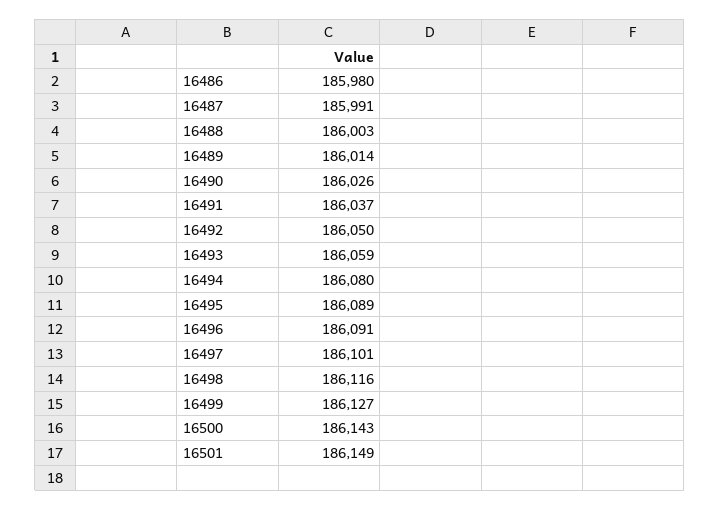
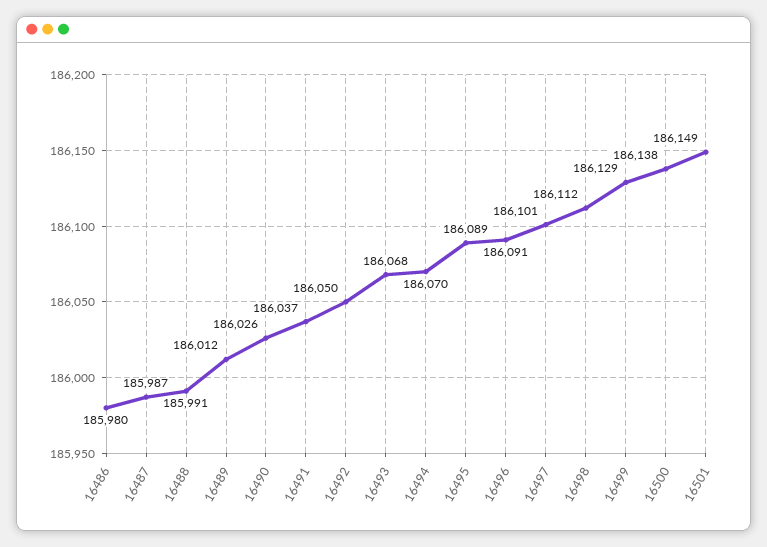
  {
    "16486": 185980,
-   "16487": 185991,
+   "16487": 185987,
-   "16488": 186003,
+   "16488": 185991,
-   "16489": 186014,
+   "16489": 186012,
    "16490": 186026,
    "16491": 186037,
    "16492": 186050,
-   "16493": 186059,
+   "16493": 186068,
-   "16494": 186080,
+   "16494": 186070,
    "16495": 186089,
    "16496": 186091,
    "16497": 186101,
-   "16498": 186116,
+   "16498": 186112,
-   "16499": 186127,
+   "16499": 186129,
-   "16500": 186143,
+   "16500": 186138,
    "16501": 186149
  }

